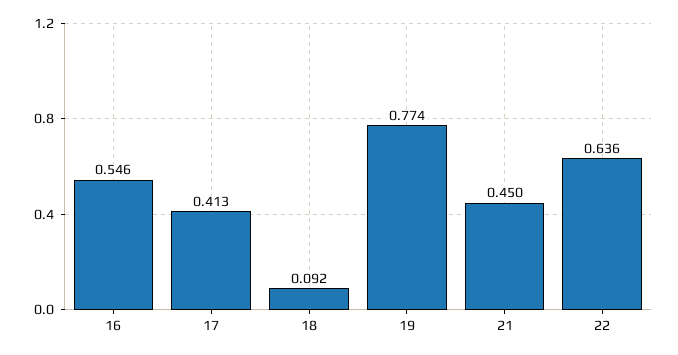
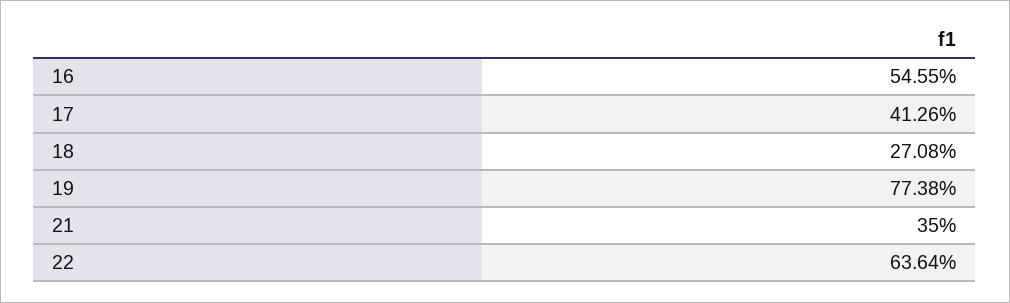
  {
    "16": 0.5455,
    "17": 0.4126,
-   "18": 0.092,
+   "18": 0.2708,
    "19": 0.7738,
-   "21": 0.45,
+   "21": 0.35,
    "22": 0.6364
  }

